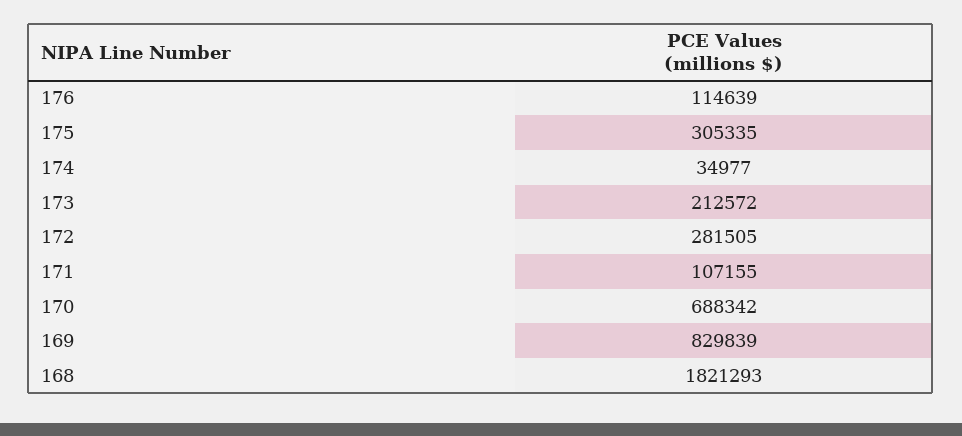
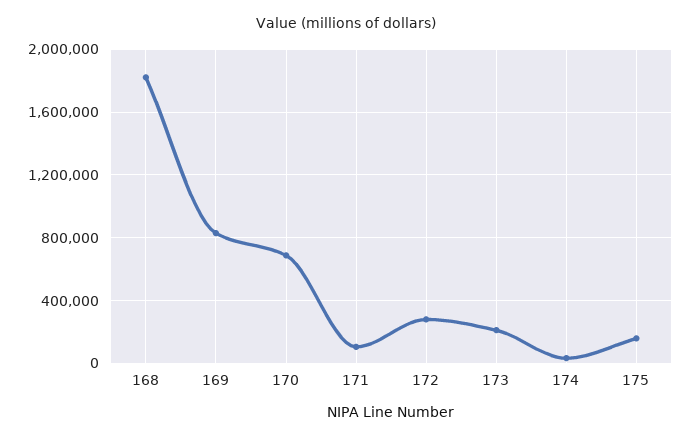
  {
-   "176": 114639,
-   "175": 305335,
+   "175": 150000,
    "174": 34977,
    "173": 212572,
    "172": 281505,
    "171": 107155,
    "170": 688342,
    "169": 829839,
    "168": 1821293
  }

